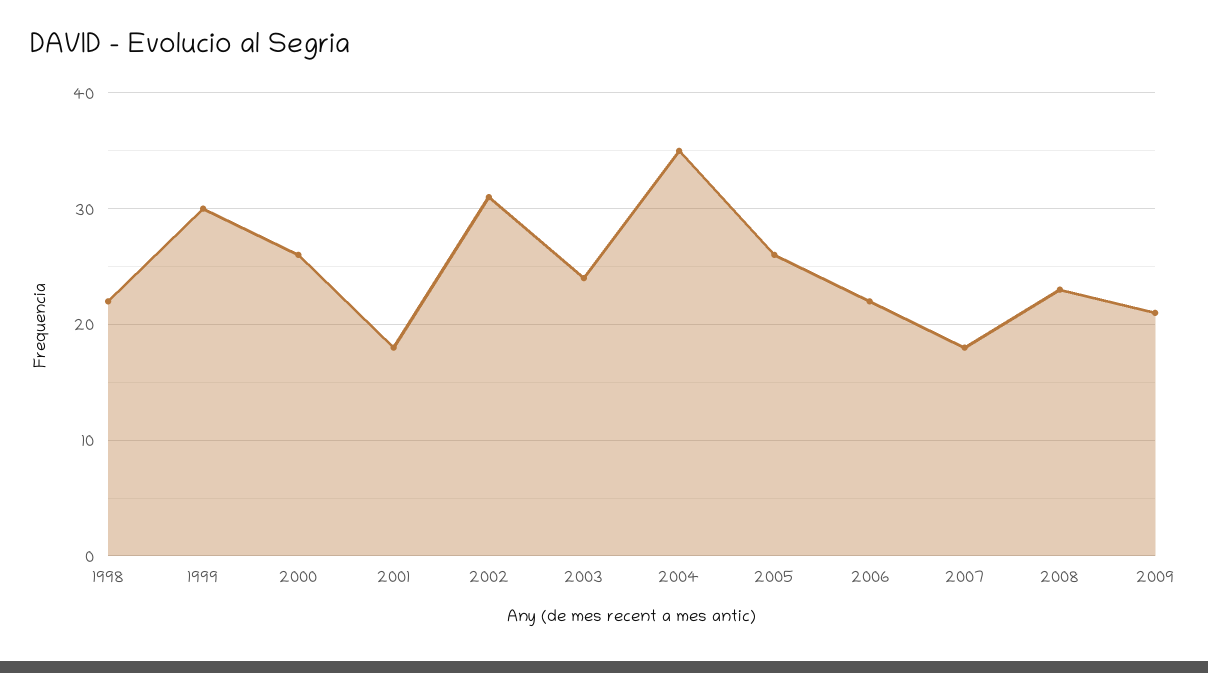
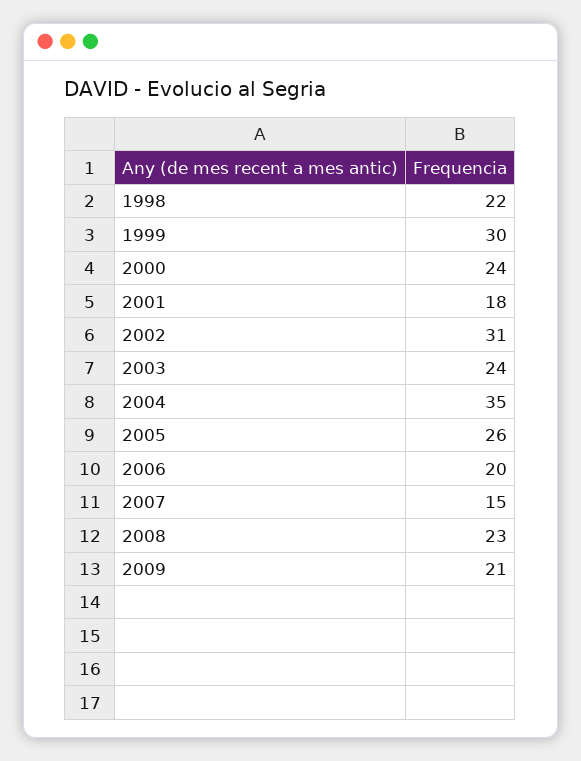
  {
    "1998": 22,
    "1999": 30,
-   "2000": 26,
+   "2000": 24,
    "2001": 18,
    "2002": 31,
    "2003": 24,
    "2004": 35,
    "2005": 26,
-   "2006": 22,
+   "2006": 20,
-   "2007": 18,
+   "2007": 15,
    "2008": 23,
    "2009": 21
  }

